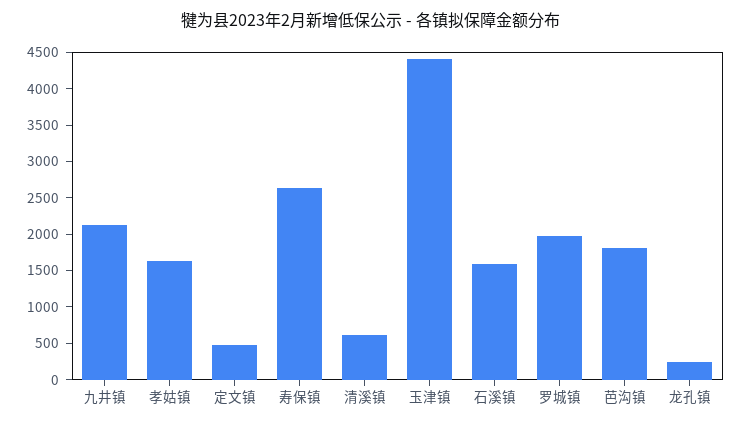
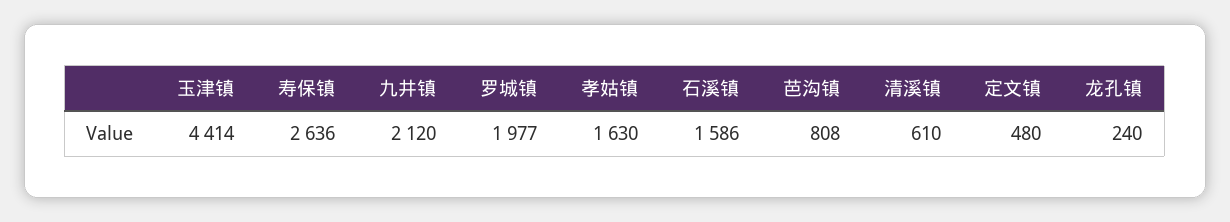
  {
    "九井镇": 2120,
    "孝姑镇": 1630,
    "定文镇": 480,
    "寿保镇": 2636,
    "清溪镇": 610,
    "玉津镇": 4414,
    "石溪镇": 1586,
    "罗城镇": 1977,
-   "芭沟镇": 1750,
+   "芭沟镇": 808,
    "龙孔镇": 240
  }

